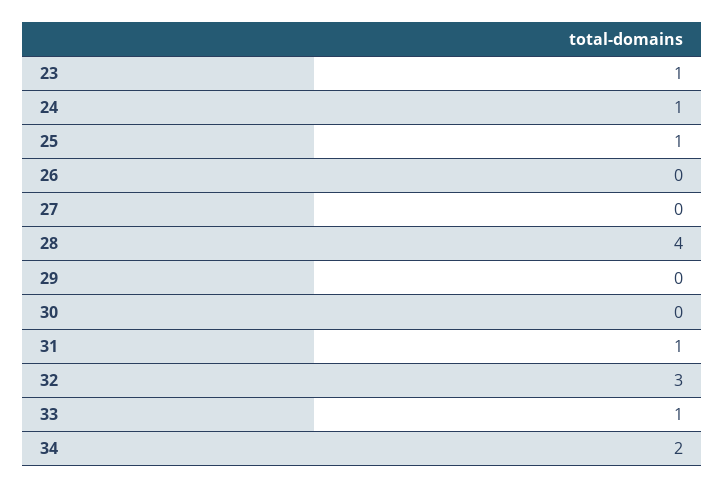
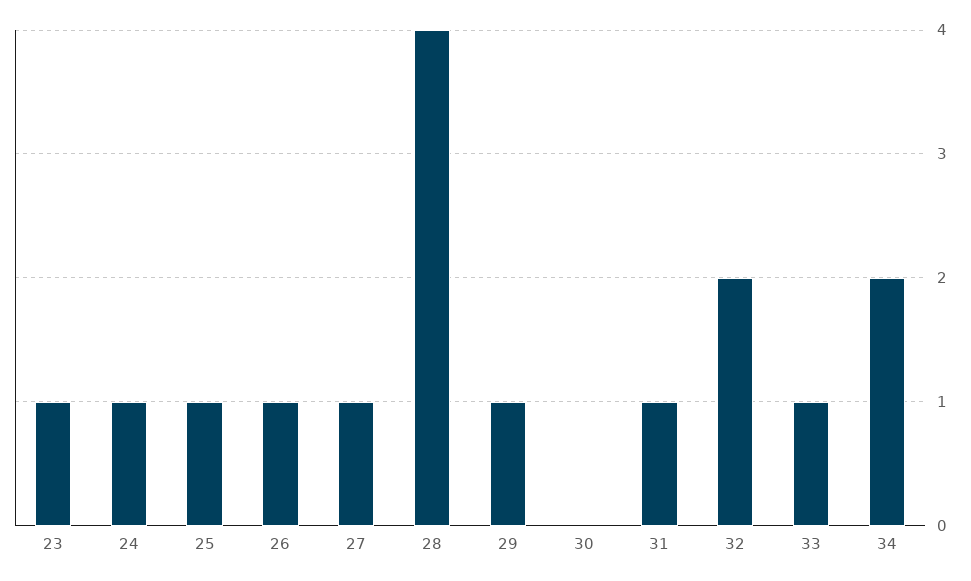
  {
    "23": 1,
    "24": 1,
    "25": 1,
-   "26": 0,
+   "26": 1,
-   "27": 0,
+   "27": 1,
    "28": 4,
-   "29": 0,
+   "29": 1,
    "30": 0,
    "31": 1,
-   "32": 3,
+   "32": 2,
    "33": 1,
    "34": 2
  }

